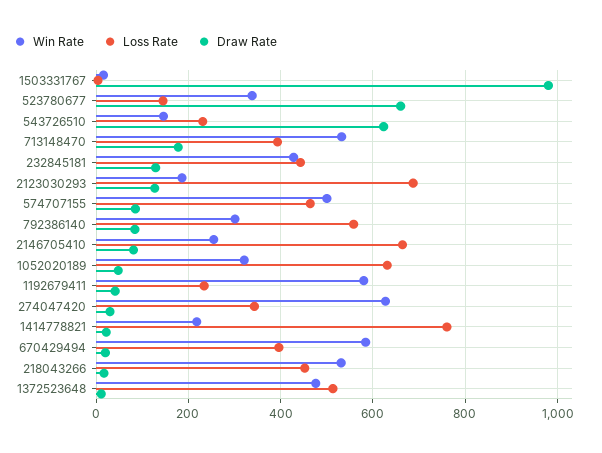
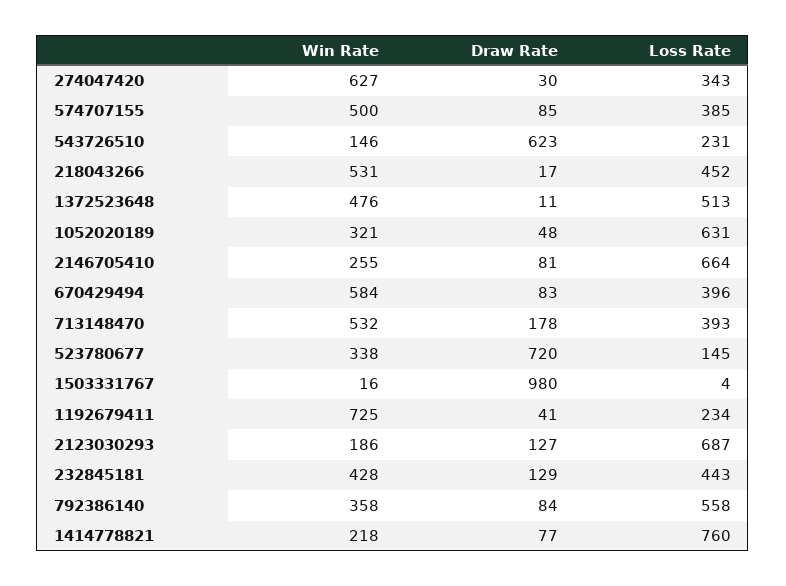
  {
    "Win Rate": {
      "1503331767": 16,
      "523780677": 338,
      "543726510": 146,
      "713148470": 532,
      "232845181": 428,
      "2123030293": 186,
      "574707155": 500,
-     "792386140": 300,
+     "792386140": 358,
      "2146705410": 255,
      "1052020189": 321,
-     "1192679411": 580,
+     "1192679411": 725,
      "274047420": 627,
      "1414778821": 218,
      "670429494": 584,
      "218043266": 531,
      "1372523648": 476
    },
    "Loss Rate": {
      "1503331767": 4,
      "523780677": 145,
      "543726510": 231,
      "713148470": 393,
      "232845181": 443,
      "2123030293": 687,
-     "574707155": 460,
+     "574707155": 385,
      "792386140": 558,
      "2146705410": 664,
      "1052020189": 631,
      "1192679411": 234,
      "274047420": 343,
      "1414778821": 760,
      "670429494": 396,
      "218043266": 452,
      "1372523648": 513
    },
    "Draw Rate": {
      "1503331767": 980,
-     "523780677": 660,
+     "523780677": 720,
      "543726510": 623,
      "713148470": 178,
      "232845181": 129,
      "2123030293": 127,
      "574707155": 85,
      "792386140": 84,
      "2146705410": 81,
      "1052020189": 48,
      "1192679411": 41,
      "274047420": 30,
-     "1414778821": 20,
+     "1414778821": 77,
-     "670429494": 20,
+     "670429494": 83,
      "218043266": 17,
      "1372523648": 11
    }
  }

